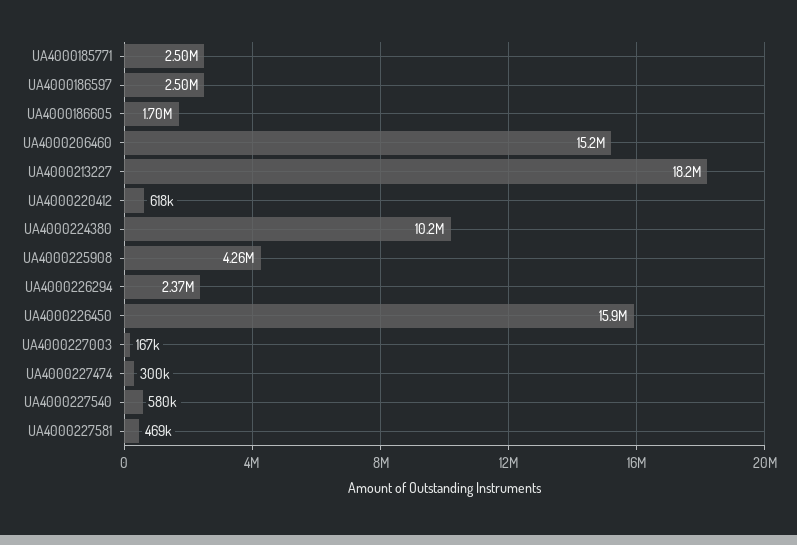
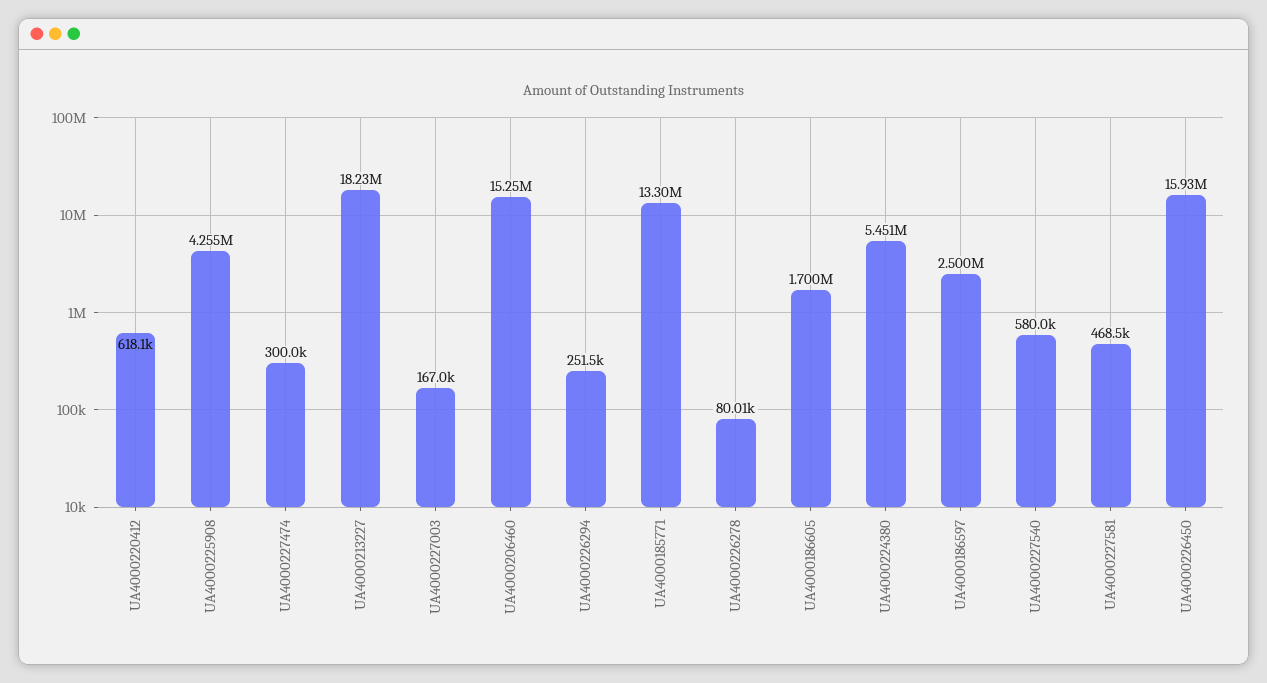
  {
-   "UA4000185771": 2500000,
+   "UA4000185771": 13300000,
    "UA4000186597": 2500000,
    "UA4000186605": 1700000,
    "UA4000206460": 15250000,
    "UA4000213227": 18230000,
    "UA4000220412": 618100,
-   "UA4000224380": 10200000,
+   "UA4000224380": 5451000,
    "UA4000225908": 4255000,
-   "UA4000226294": 2370000,
+   "UA4000226294": 251500,
    "UA4000226450": 15930000,
    "UA4000227003": 167000,
    "UA4000227474": 300000,
    "UA4000227540": 580000,
-   "UA4000227581": 468500
+   "UA4000227581": 468500,
+   "UA4000226278": 80010
  }

